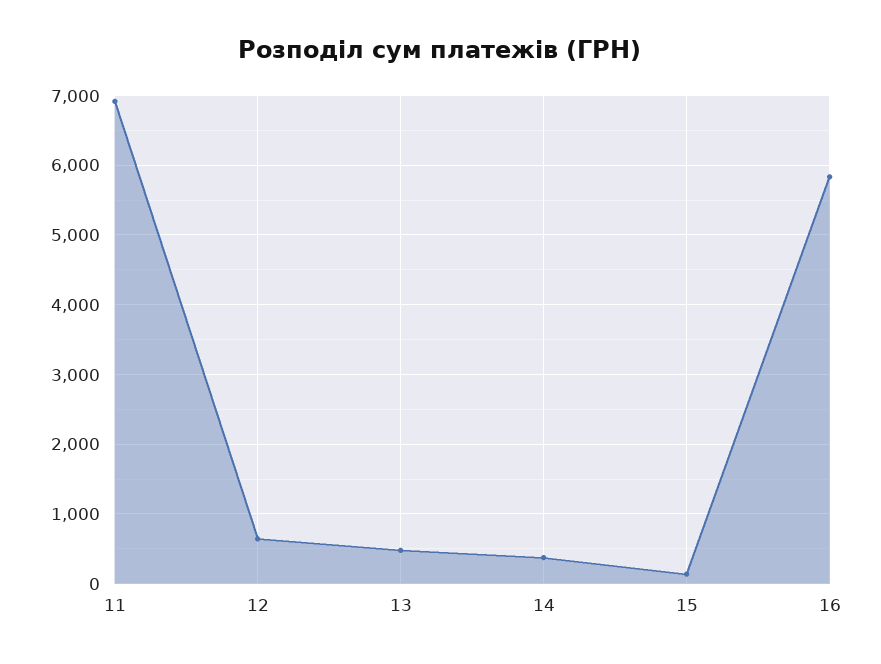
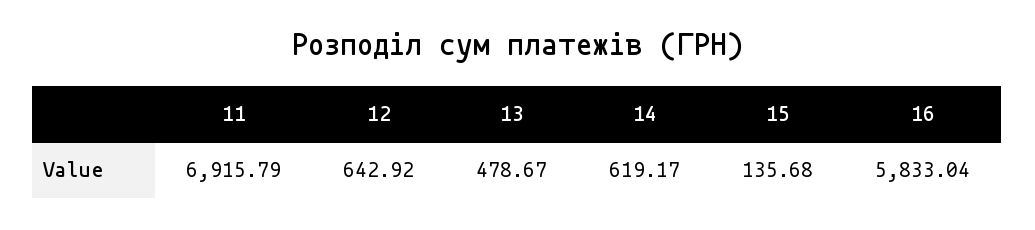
  {
    "11": 6915.79,
    "12": 642.92,
    "13": 478.67,
-   "14": 400,
+   "14": 619.17,
    "15": 135.68,
    "16": 5833.04
  }

